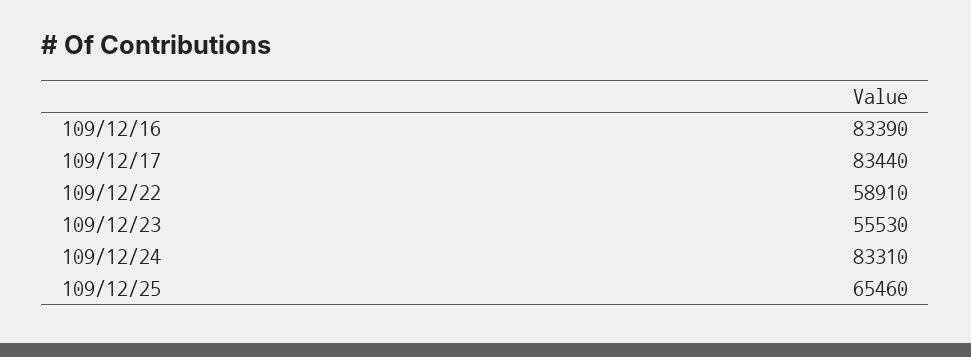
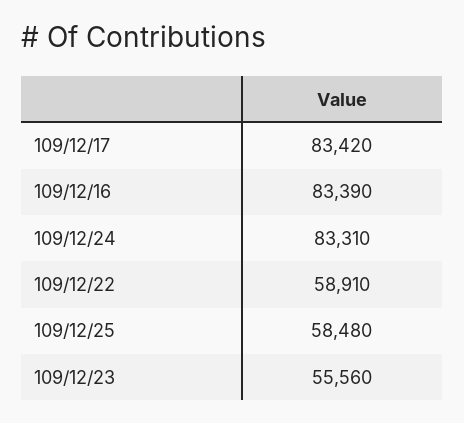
  {
    "109/12/16": 83390,
-   "109/12/17": 83440,
+   "109/12/17": 83420,
    "109/12/22": 58910,
-   "109/12/23": 55530,
+   "109/12/23": 55560,
    "109/12/24": 83310,
-   "109/12/25": 65460
+   "109/12/25": 58480
  }

